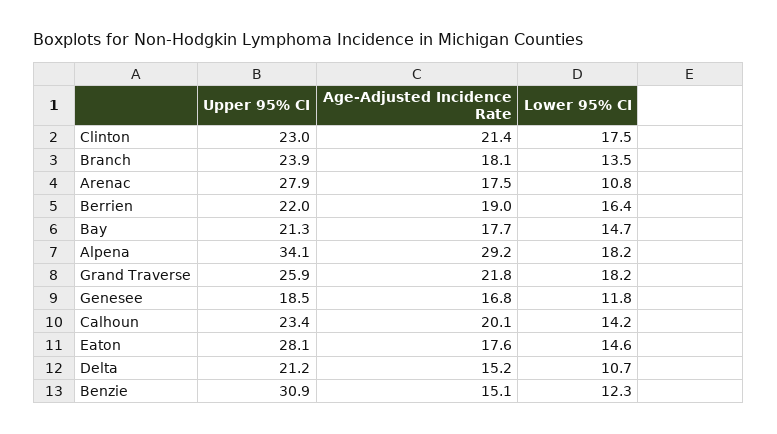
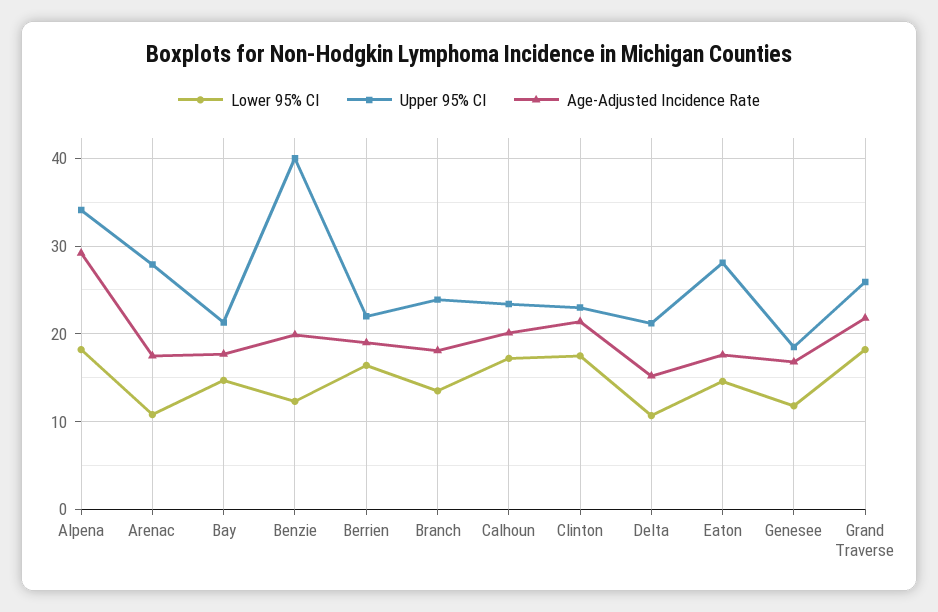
  {
    "Upper 95% CI": {
      "Clinton": 23,
      "Branch": 23.9,
      "Arenac": 27.9,
      "Berrien": 22,
      "Bay": 21.3,
      "Alpena": 34.1,
      "Grand Traverse": 25.9,
      "Genesee": 18.5,
      "Calhoun": 23.4,
      "Eaton": 28.1,
      "Delta": 21.2,
-     "Benzie": 30.9
+     "Benzie": 40
    },
    "Age-Adjusted Incidence Rate": {
      "Clinton": 21.4,
      "Branch": 18.1,
      "Arenac": 17.5,
      "Berrien": 19,
      "Bay": 17.7,
      "Alpena": 29.2,
      "Grand Traverse": 21.8,
      "Genesee": 16.8,
      "Calhoun": 20.1,
      "Eaton": 17.6,
      "Delta": 15.2,
-     "Benzie": 15.1
+     "Benzie": 20
    },
    "Lower 95% CI": {
      "Clinton": 17.5,
      "Branch": 13.5,
      "Arenac": 10.8,
      "Berrien": 16.4,
      "Bay": 14.7,
      "Alpena": 18.2,
      "Grand Traverse": 18.2,
      "Genesee": 11.8,
-     "Calhoun": 14.2,
+     "Calhoun": 17,
      "Eaton": 14.6,
      "Delta": 10.7,
      "Benzie": 12.3
    }
  }

